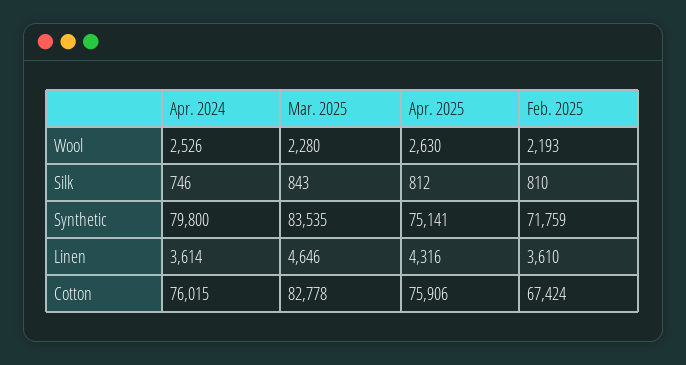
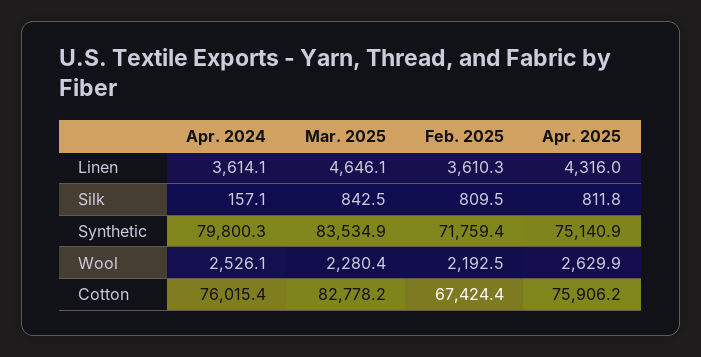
  {
    "Apr. 2024": {
      "Wool": 2526.1,
-     "Silk": 746,
+     "Silk": 157.1,
      "Synthetic": 79800.3,
      "Linen": 3614.1,
      "Cotton": 76015.4
    },
    "Mar. 2025": {
      "Wool": 2280.4,
      "Silk": 842.5,
      "Synthetic": 83534.9,
      "Linen": 4646.1,
      "Cotton": 82778.2
    },
    "Apr. 2025": {
      "Wool": 2629.9,
      "Silk": 811.8,
      "Synthetic": 75140.9,
      "Linen": 4316,
      "Cotton": 75906.2
    },
    "Feb. 2025": {
      "Wool": 2192.5,
      "Silk": 809.5,
      "Synthetic": 71759.4,
      "Linen": 3610.3,
      "Cotton": 67424.4
    }
  }

